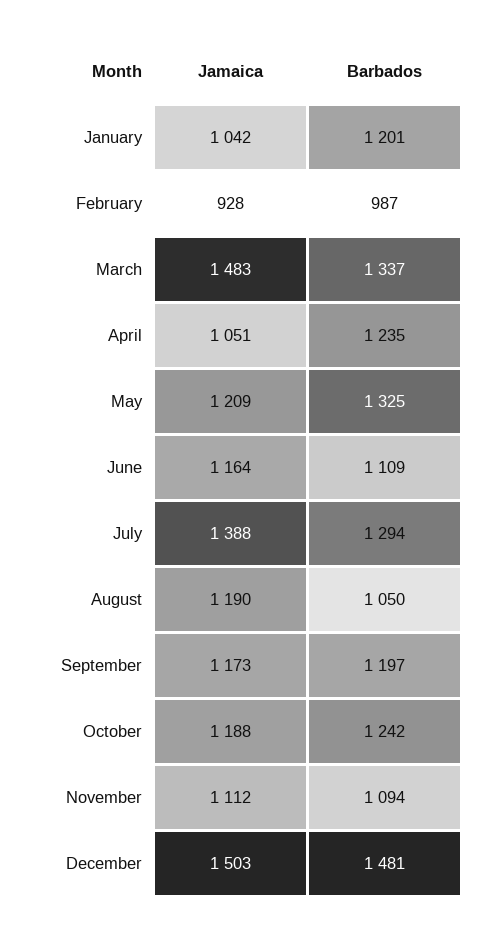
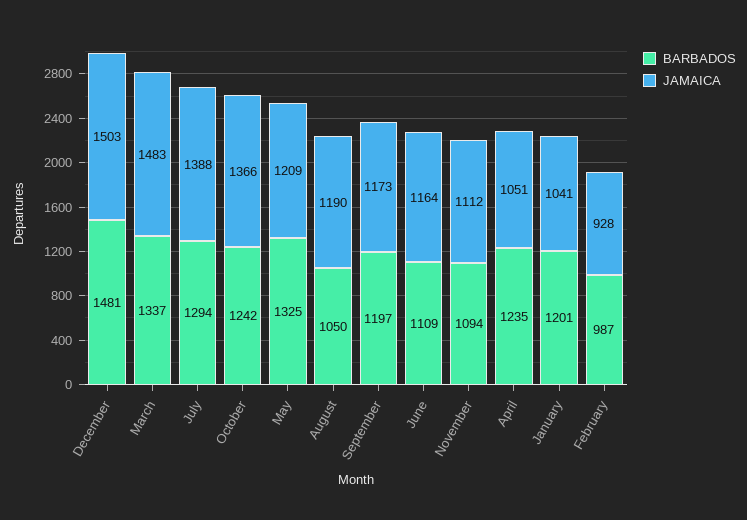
  {
    "Jamaica": {
-     "January": 1042,
+     "January": 1041,
      "February": 928,
      "March": 1483,
      "April": 1051,
      "May": 1209,
      "June": 1164,
      "July": 1388,
      "August": 1190,
      "September": 1173,
-     "October": 1188,
+     "October": 1366,
      "November": 1112,
      "December": 1503
    },
    "Barbados": {
      "January": 1201,
      "February": 987,
      "March": 1337,
      "April": 1235,
      "May": 1325,
      "June": 1109,
      "July": 1294,
      "August": 1050,
      "September": 1197,
      "October": 1242,
      "November": 1094,
      "December": 1481
    }
  }

